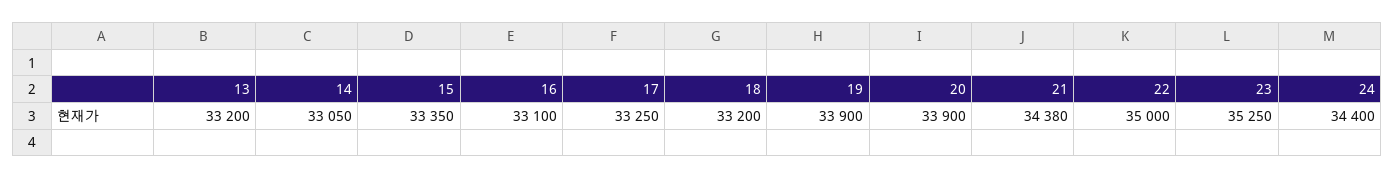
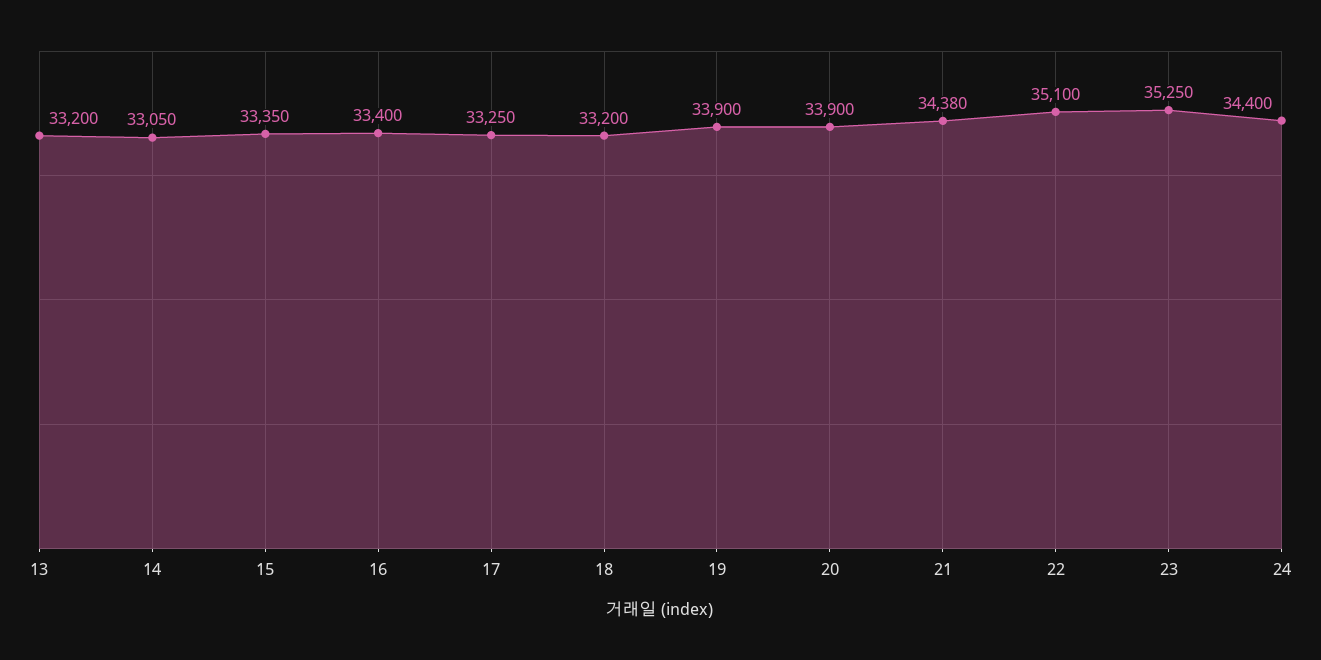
  {
    "13": 33200,
    "14": 33050,
    "15": 33350,
-   "16": 33100,
+   "16": 33400,
    "17": 33250,
    "18": 33200,
    "19": 33900,
    "20": 33900,
    "21": 34380,
-   "22": 35000,
+   "22": 35100,
    "23": 35250,
    "24": 34400
  }

